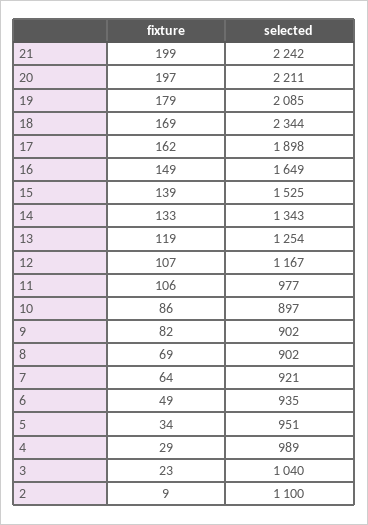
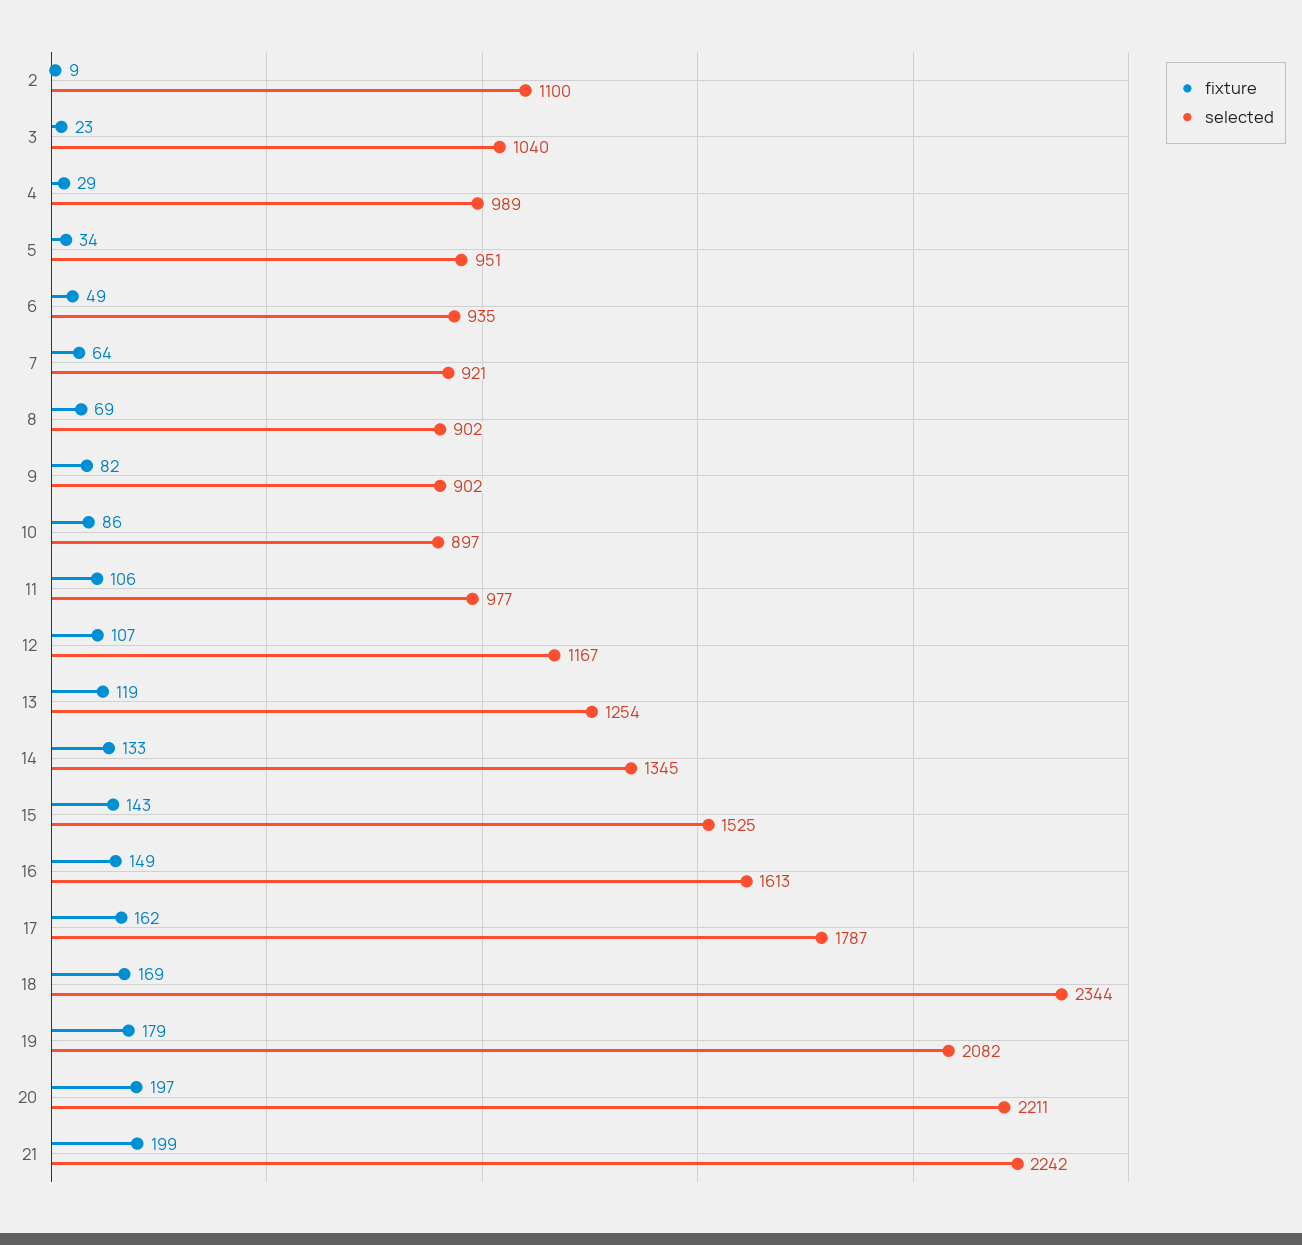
  {
    "fixture": {
      "21": 199,
      "20": 197,
      "19": 179,
      "18": 169,
      "17": 162,
      "16": 149,
-     "15": 139,
+     "15": 143,
      "14": 133,
      "13": 119,
      "12": 107,
      "11": 106,
      "10": 86,
      "9": 82,
      "8": 69,
      "7": 64,
      "6": 49,
      "5": 34,
      "4": 29,
      "3": 23,
      "2": 9
    },
    "selected": {
      "21": 2242,
      "20": 2211,
-     "19": 2085,
+     "19": 2082,
      "18": 2344,
-     "17": 1898,
+     "17": 1787,
-     "16": 1649,
+     "16": 1613,
      "15": 1525,
-     "14": 1343,
+     "14": 1345,
      "13": 1254,
      "12": 1167,
      "11": 977,
      "10": 897,
      "9": 902,
      "8": 902,
      "7": 921,
      "6": 935,
      "5": 951,
      "4": 989,
      "3": 1040,
      "2": 1100
    }
  }

